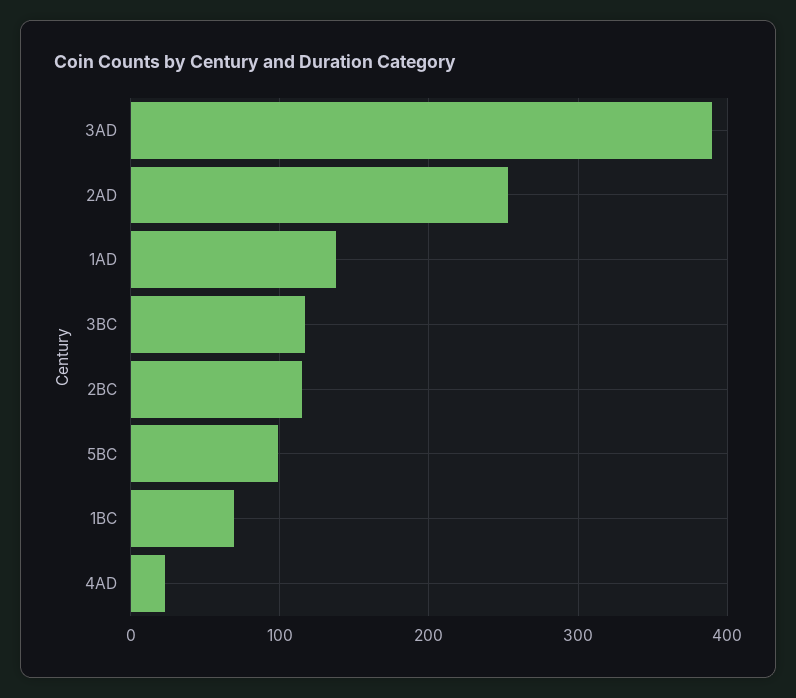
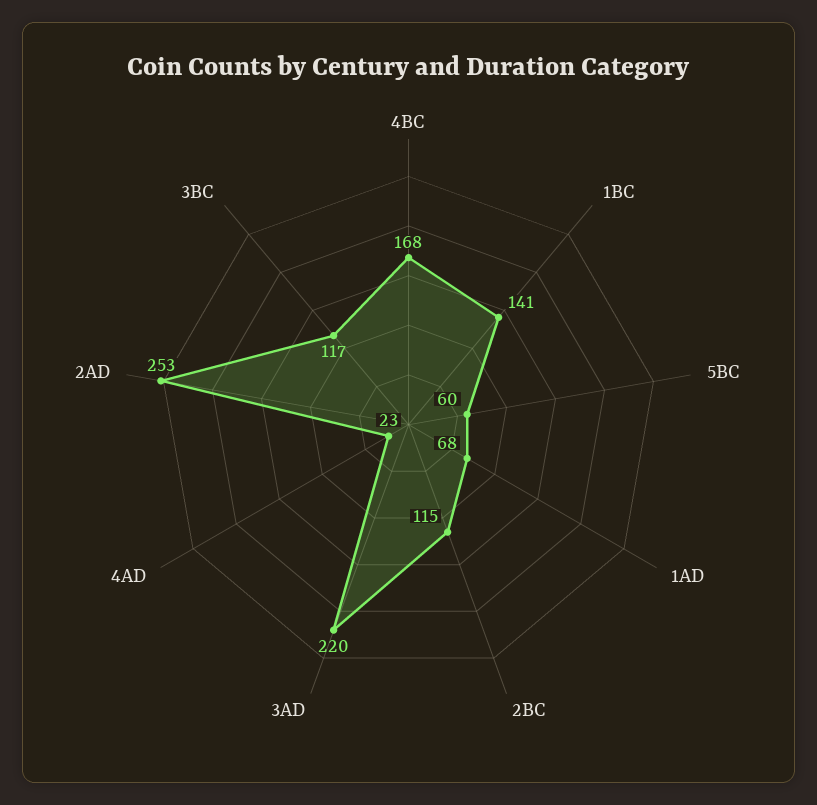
  {
-   "3AD": 390,
+   "3AD": 220,
    "2AD": 253,
-   "1AD": 140,
+   "1AD": 68,
    "3BC": 117,
    "2BC": 115,
-   "5BC": 100,
+   "5BC": 60,
-   "1BC": 70,
+   "1BC": 141,
-   "4AD": 23
+   "4AD": 23,
+   "4BC": 168
  }

